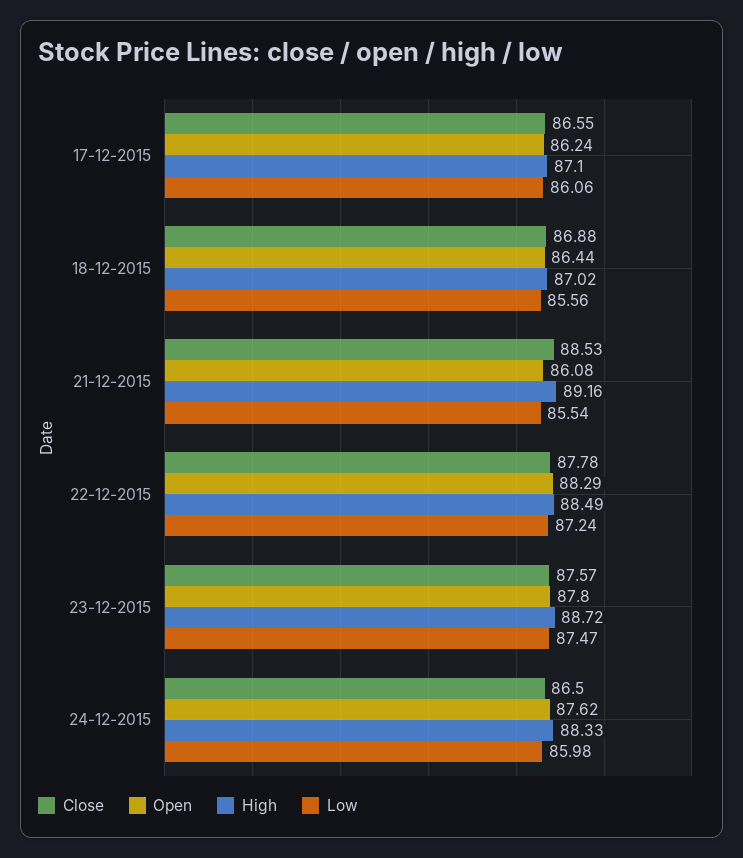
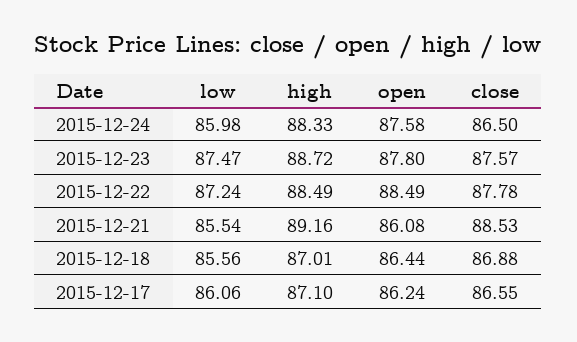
  {
    "Close": {
      "17-12-2015": 86.55,
      "18-12-2015": 86.88,
      "21-12-2015": 88.53,
      "22-12-2015": 87.78,
      "23-12-2015": 87.57,
      "24-12-2015": 86.5
    },
    "Open": {
      "17-12-2015": 86.24,
      "18-12-2015": 86.44,
      "21-12-2015": 86.08,
-     "22-12-2015": 88.29,
+     "22-12-2015": 88.49,
      "23-12-2015": 87.8,
-     "24-12-2015": 87.62
+     "24-12-2015": 87.58
    },
    "High": {
      "17-12-2015": 87.1,
-     "18-12-2015": 87.02,
+     "18-12-2015": 87.01,
      "21-12-2015": 89.16,
      "22-12-2015": 88.49,
      "23-12-2015": 88.72,
      "24-12-2015": 88.33
    },
    "Low": {
      "17-12-2015": 86.06,
      "18-12-2015": 85.56,
      "21-12-2015": 85.54,
      "22-12-2015": 87.24,
      "23-12-2015": 87.47,
      "24-12-2015": 85.98
    }
  }

